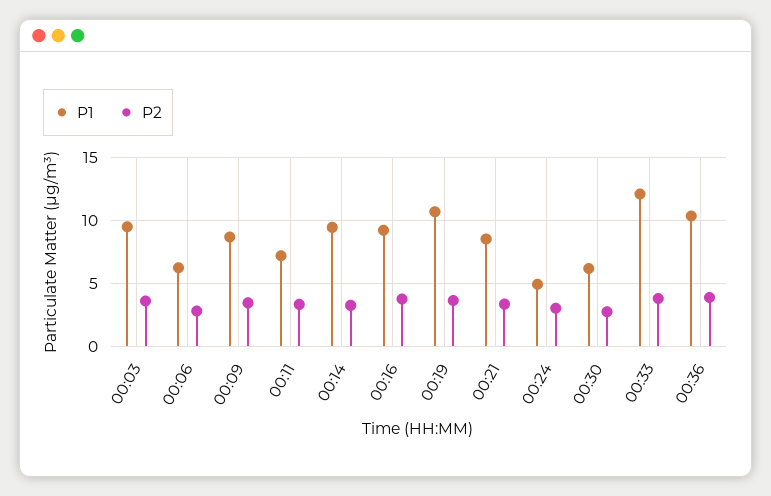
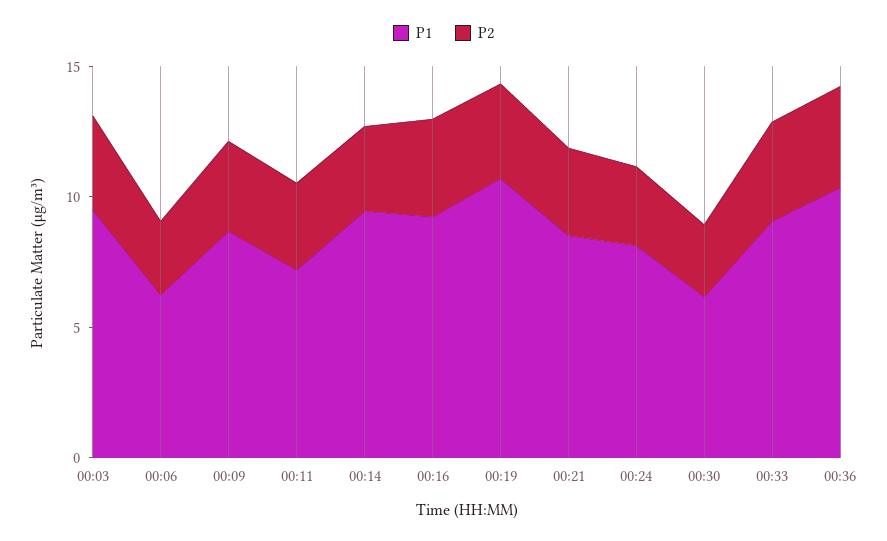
  {
    "P1": {
      "00:03": 9.5,
      "00:06": 6.5,
      "00:09": 8.5,
      "00:11": 7,
      "00:14": 9.5,
      "00:16": 9,
      "00:19": 10.5,
      "00:21": 8.5,
-     "00:24": 5,
+     "00:24": 8,
      "00:30": 6,
-     "00:33": 12,
+     "00:33": 9,
      "00:36": 10.5
    },
    "P2": {
      "00:03": 3.5,
      "00:06": 3,
      "00:09": 3.5,
      "00:11": 3.5,
      "00:14": 3.5,
      "00:16": 4,
      "00:19": 3.5,
      "00:21": 3.5,
      "00:24": 3,
      "00:30": 3,
      "00:33": 4,
      "00:36": 4
    }
  }

